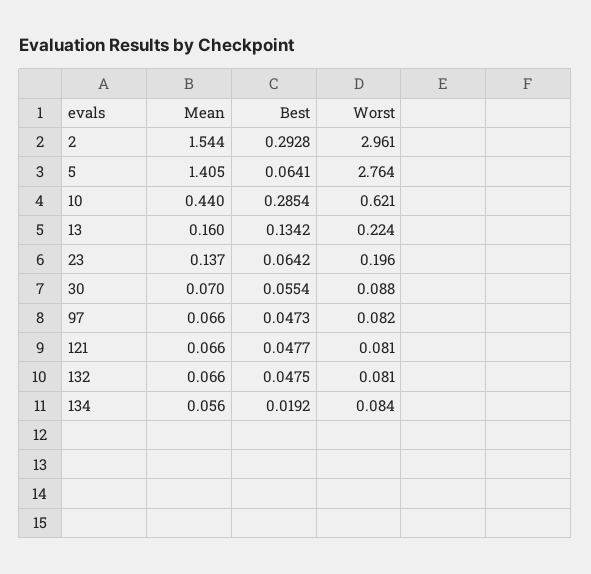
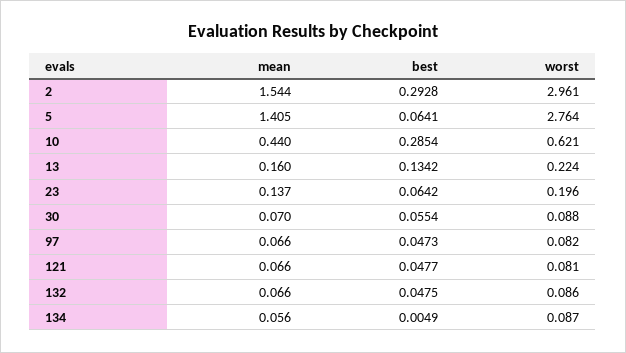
  {
    "Mean": {
      "2": 1.544,
      "5": 1.405,
      "10": 0.44,
      "13": 0.16,
      "23": 0.137,
      "30": 0.07,
      "97": 0.066,
      "121": 0.066,
      "132": 0.066,
      "134": 0.056
    },
    "Best": {
      "2": 0.2928,
      "5": 0.0641,
      "10": 0.2854,
      "13": 0.1342,
      "23": 0.0642,
      "30": 0.0554,
      "97": 0.0473,
      "121": 0.0477,
      "132": 0.0475,
-     "134": 0.0192
+     "134": 0.0049
    },
    "Worst": {
      "2": 2.961,
      "5": 2.764,
      "10": 0.621,
      "13": 0.224,
      "23": 0.196,
      "30": 0.088,
      "97": 0.082,
      "121": 0.081,
-     "132": 0.081,
+     "132": 0.086,
-     "134": 0.084
+     "134": 0.087
    }
  }

